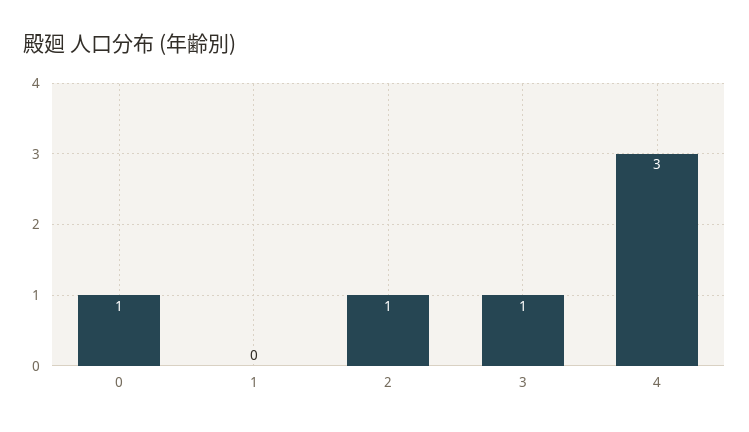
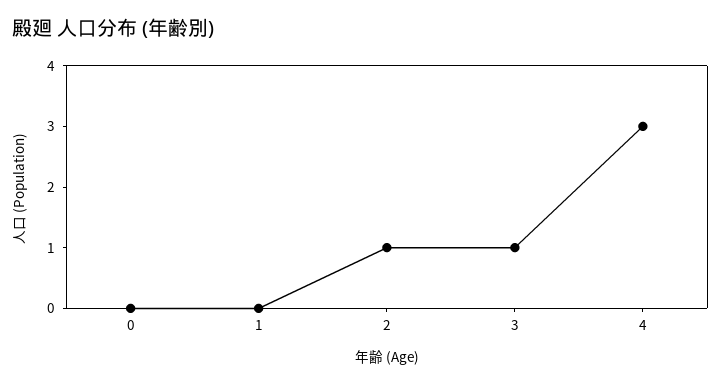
  {
-   "0": 1,
+   "0": 0,
    "1": 0,
    "2": 1,
    "3": 1,
    "4": 3
  }

